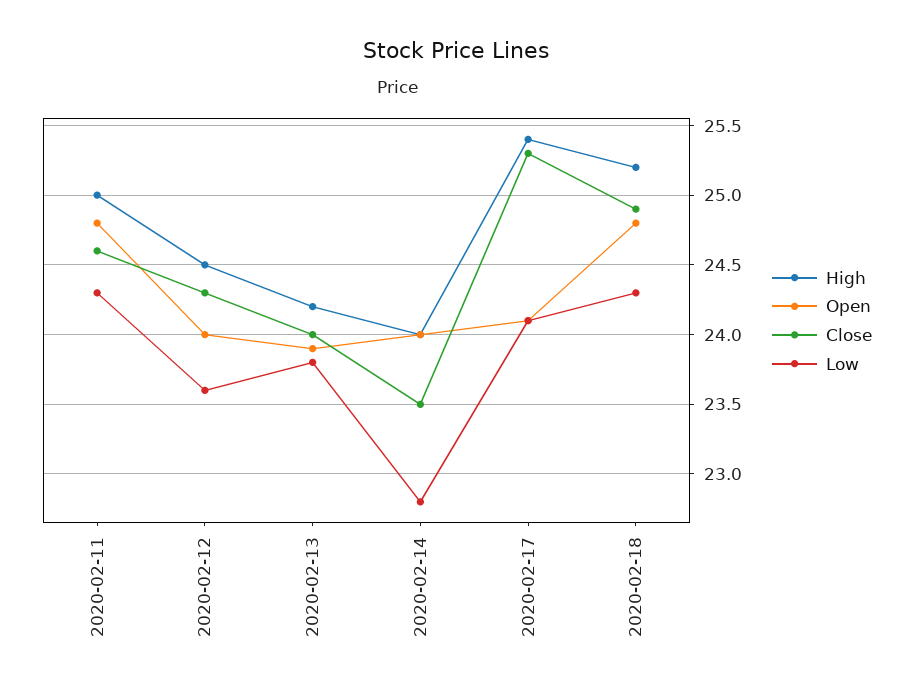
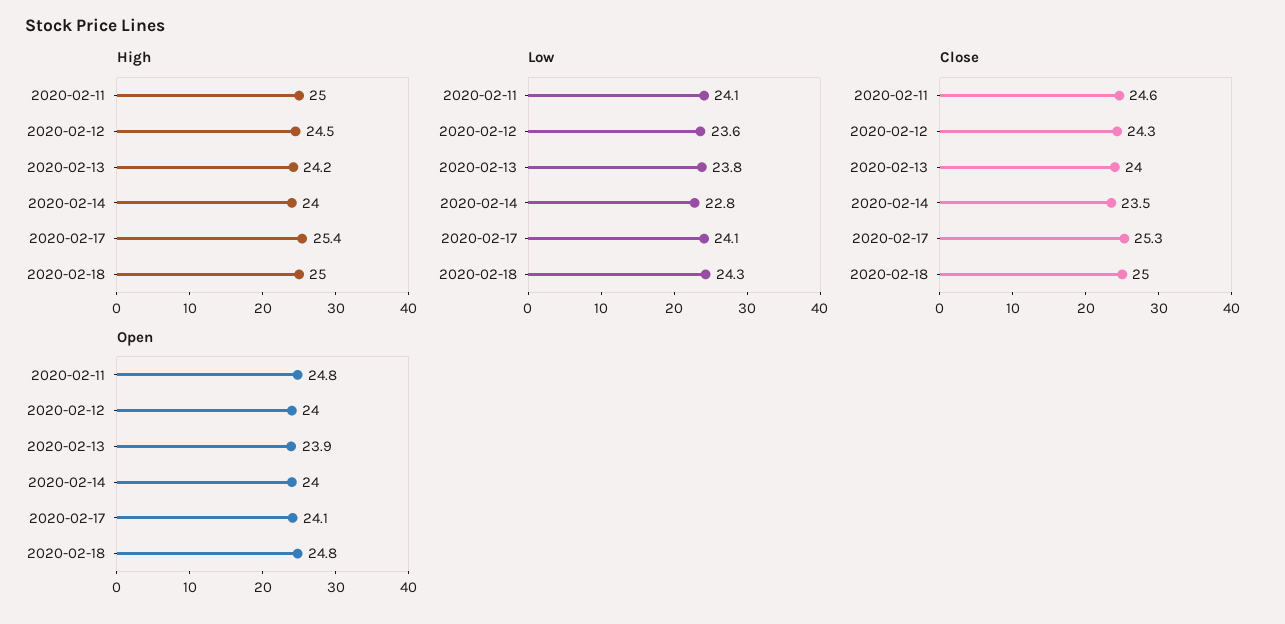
  {
    "High": {
      "2020-02-11": 25,
      "2020-02-12": 24.5,
      "2020-02-13": 24.2,
      "2020-02-14": 24,
      "2020-02-17": 25.4,
-     "2020-02-18": 25.2
+     "2020-02-18": 25
    },
    "Open": {
      "2020-02-11": 24.8,
      "2020-02-12": 24,
      "2020-02-13": 23.9,
      "2020-02-14": 24,
      "2020-02-17": 24.1,
      "2020-02-18": 24.8
    },
    "Close": {
      "2020-02-11": 24.6,
      "2020-02-12": 24.3,
      "2020-02-13": 24,
      "2020-02-14": 23.5,
      "2020-02-17": 25.3,
-     "2020-02-18": 24.9
+     "2020-02-18": 25
    },
    "Low": {
-     "2020-02-11": 24.3,
+     "2020-02-11": 24.1,
      "2020-02-12": 23.6,
      "2020-02-13": 23.8,
      "2020-02-14": 22.8,
      "2020-02-17": 24.1,
      "2020-02-18": 24.3
    }
  }

